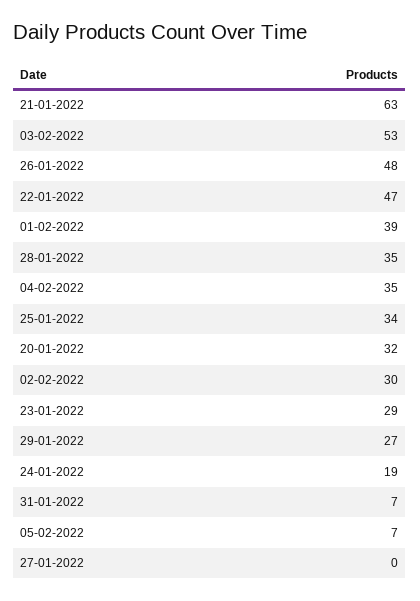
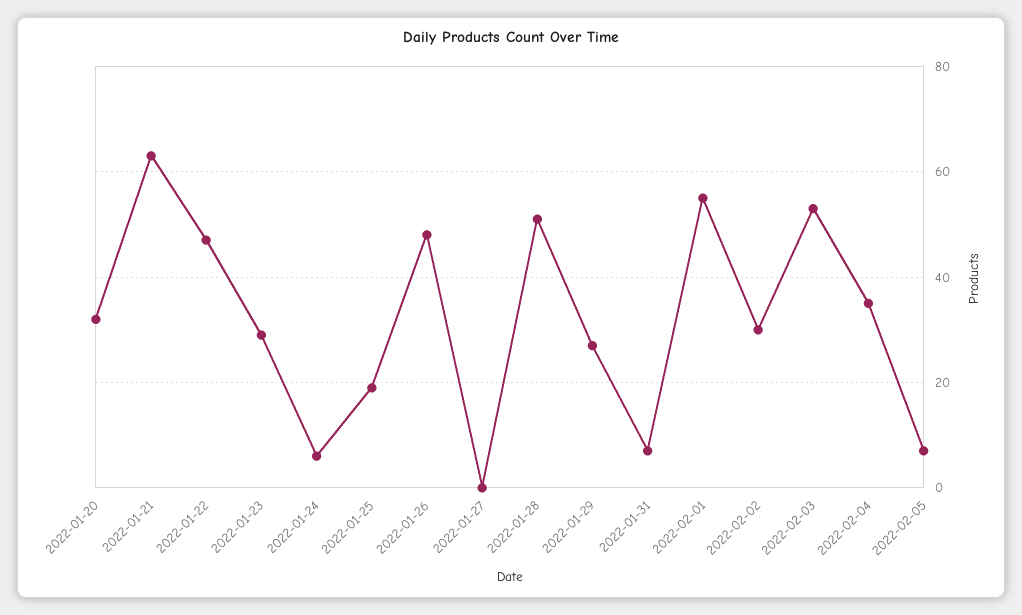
  {
    "21-01-2022": 63,
    "03-02-2022": 53,
    "26-01-2022": 48,
    "22-01-2022": 47,
-   "01-02-2022": 39,
+   "01-02-2022": 55,
-   "28-01-2022": 35,
+   "28-01-2022": 50,
    "04-02-2022": 35,
-   "25-01-2022": 34,
+   "25-01-2022": 20,
    "20-01-2022": 32,
    "02-02-2022": 30,
    "23-01-2022": 29,
    "29-01-2022": 27,
-   "24-01-2022": 19,
+   "24-01-2022": 5,
    "31-01-2022": 7,
    "05-02-2022": 7,
    "27-01-2022": 0
  }

